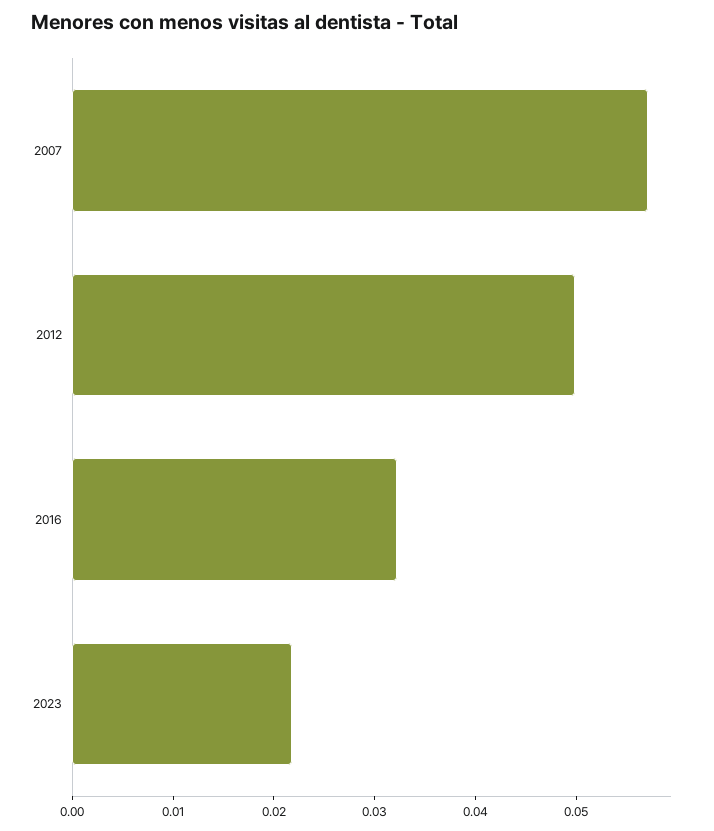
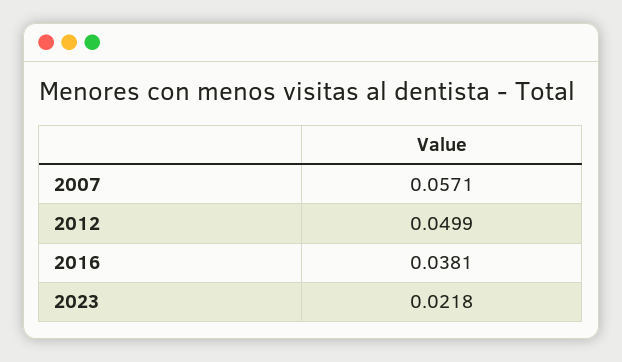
  {
    "2007": 0.0571,
    "2012": 0.0499,
-   "2016": 0.032,
+   "2016": 0.0381,
    "2023": 0.0218
  }

